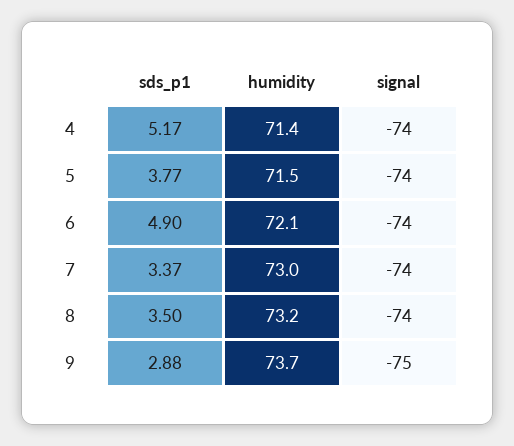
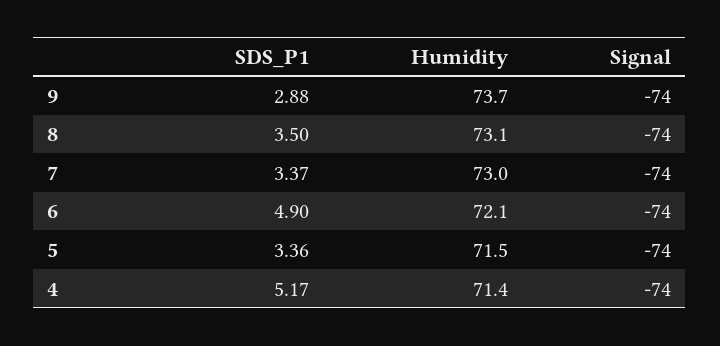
  {
    "sds_p1": {
      "4": 5.17,
-     "5": 3.77,
+     "5": 3.36,
      "6": 4.9,
      "7": 3.37,
      "8": 3.5,
      "9": 2.88
    },
    "humidity": {
      "4": 71.4,
      "5": 71.5,
      "6": 72.1,
      "7": 73,
-     "8": 73.2,
+     "8": 73.1,
      "9": 73.7
    },
    "signal": {
      "4": -74,
      "5": -74,
      "6": -74,
      "7": -74,
      "8": -74,
-     "9": -75
+     "9": -74
    }
  }

